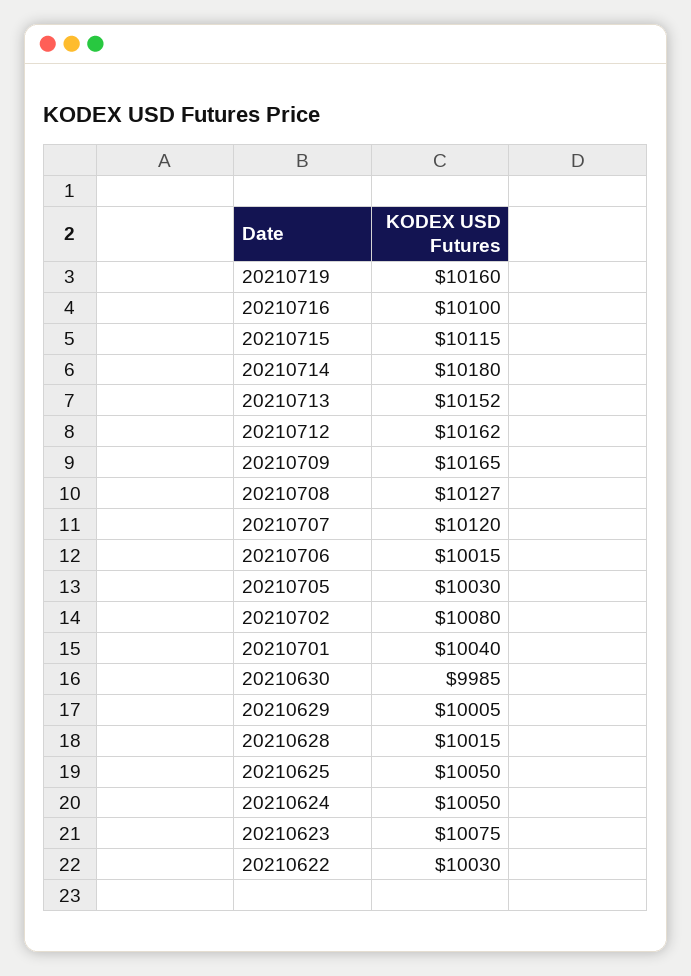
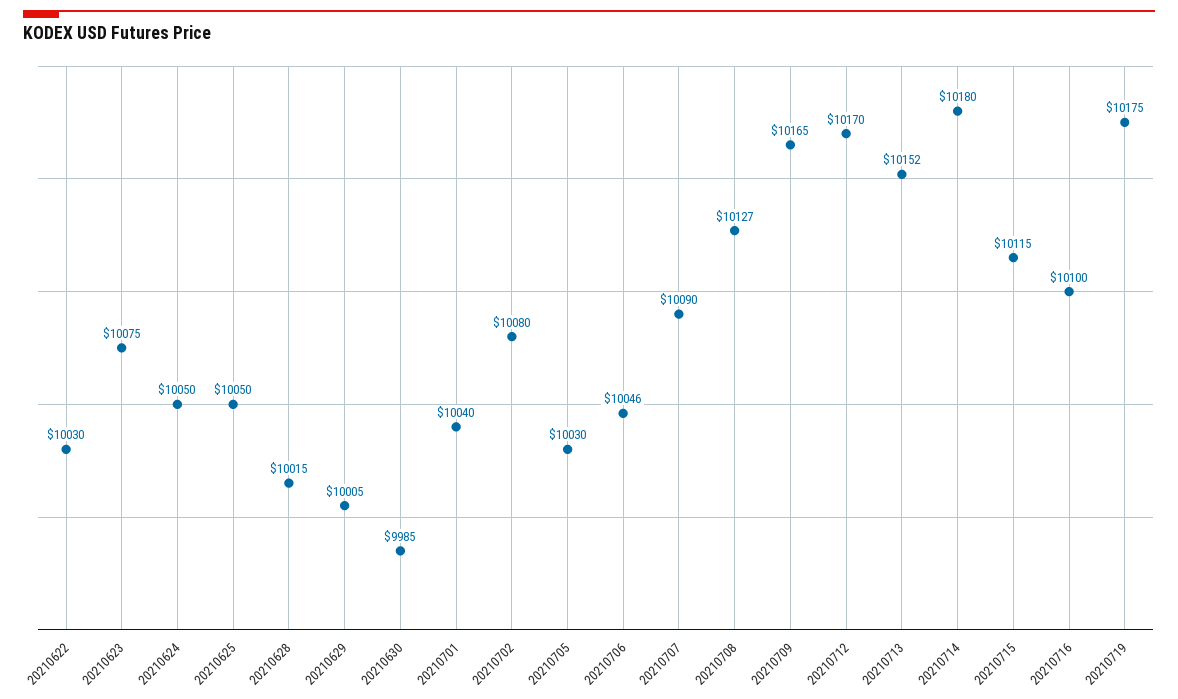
  {
-   "20210719": 10160,
+   "20210719": 10175,
    "20210716": 10100,
    "20210715": 10115,
    "20210714": 10180,
    "20210713": 10152,
-   "20210712": 10162,
+   "20210712": 10170,
    "20210709": 10165,
    "20210708": 10127,
-   "20210707": 10120,
+   "20210707": 10090,
-   "20210706": 10015,
+   "20210706": 10046,
    "20210705": 10030,
    "20210702": 10080,
    "20210701": 10040,
    "20210630": 9985,
    "20210629": 10005,
    "20210628": 10015,
    "20210625": 10050,
    "20210624": 10050,
    "20210623": 10075,
    "20210622": 10030
  }

